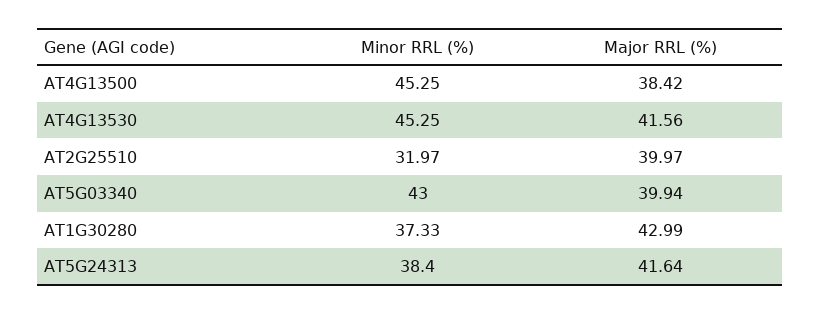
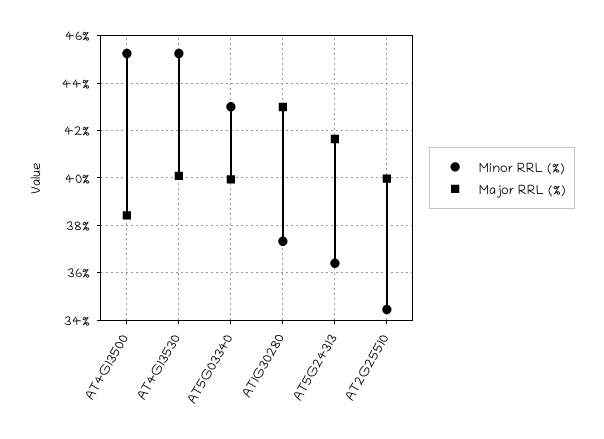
  {
    "Minor RRL (%)": {
      "AT4G13500": 45.25,
      "AT4G13530": 45.25,
-     "AT2G25510": 31.97,
+     "AT2G25510": 34.5,
      "AT5G03340": 43,
      "AT1G30280": 37.33,
-     "AT5G24313": 38.4
+     "AT5G24313": 36.5
    },
    "Major RRL (%)": {
      "AT4G13500": 38.42,
-     "AT4G13530": 41.56,
+     "AT4G13530": 40,
      "AT2G25510": 39.97,
      "AT5G03340": 39.94,
      "AT1G30280": 42.99,
      "AT5G24313": 41.64
    }
  }

